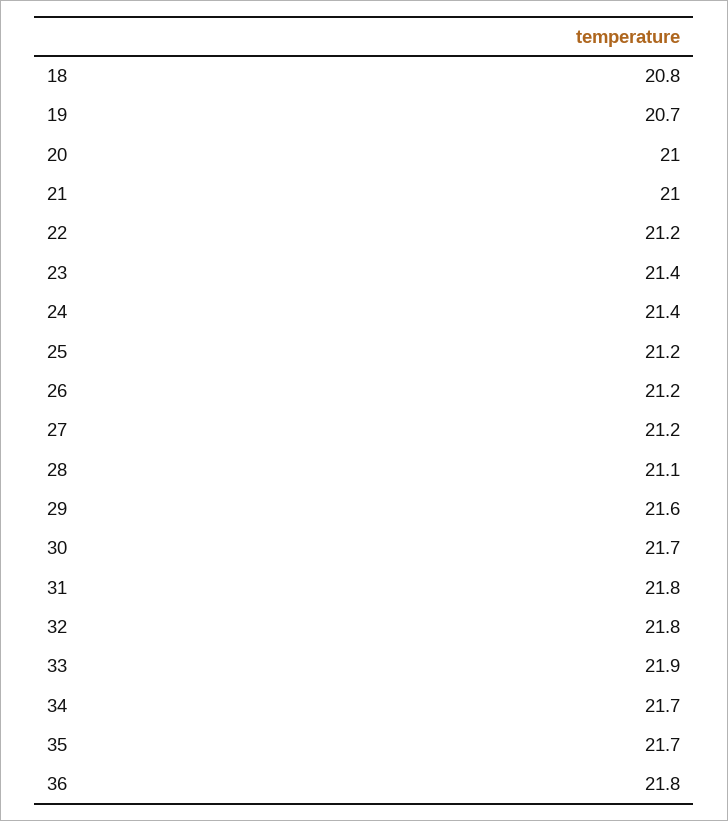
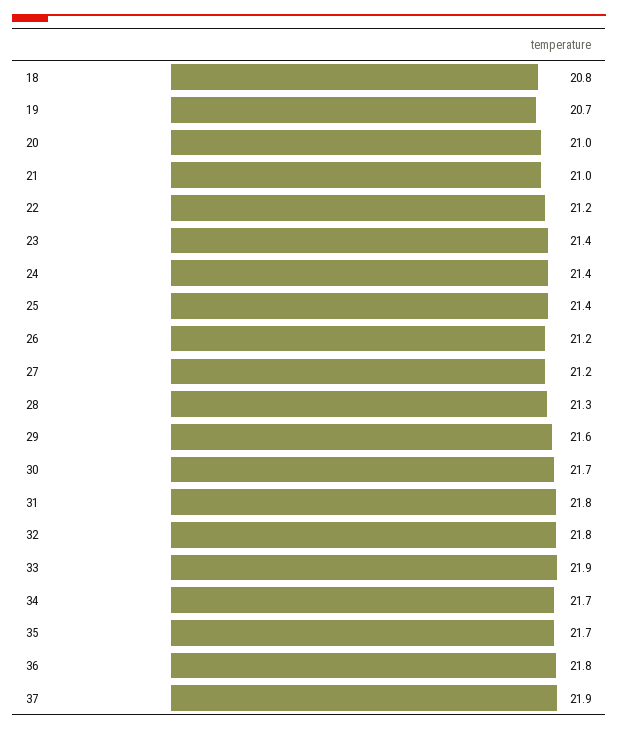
  {
    "18": 20.8,
    "19": 20.7,
    "20": 21,
    "21": 21,
    "22": 21.2,
    "23": 21.4,
    "24": 21.4,
-   "25": 21.2,
+   "25": 21.4,
    "26": 21.2,
    "27": 21.2,
-   "28": 21.1,
+   "28": 21.3,
    "29": 21.6,
    "30": 21.7,
    "31": 21.8,
    "32": 21.8,
    "33": 21.9,
    "34": 21.7,
    "35": 21.7,
-   "36": 21.8
+   "36": 21.8,
+   "37": 21.9
  }

